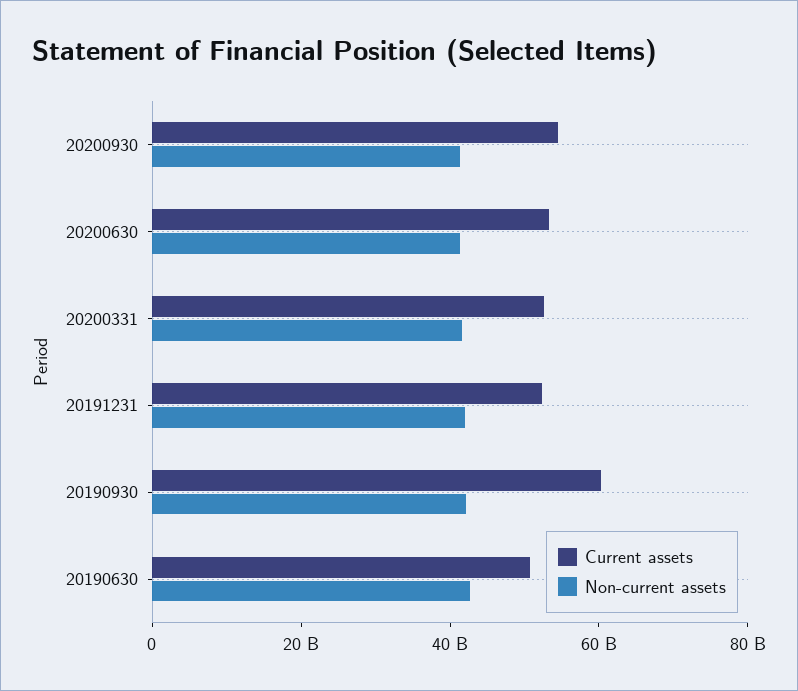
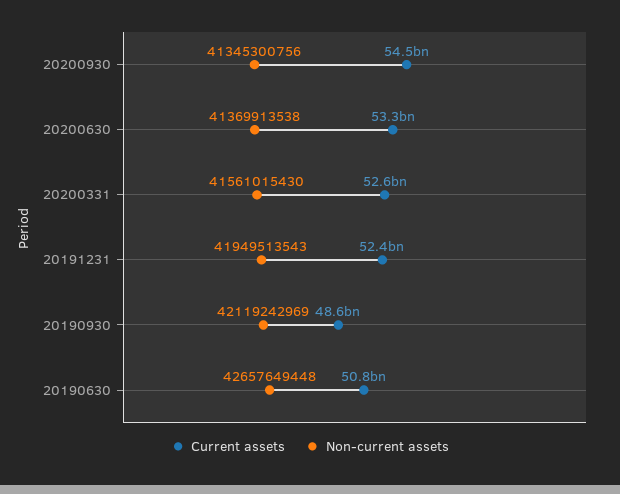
  {
    "Current assets": {
      "20200930": 54500000000,
      "20200630": 53300000000,
      "20200331": 52600000000,
      "20191231": 52400000000,
-     "20190930": 60000000000,
+     "20190930": 48600000000,
      "20190630": 50800000000
    },
    "Non-current assets": {
      "20200930": 41345300756,
      "20200630": 41369913538,
      "20200331": 41561015430,
      "20191231": 41949513543,
      "20190930": 42119242969,
      "20190630": 42657649448
    }
  }

